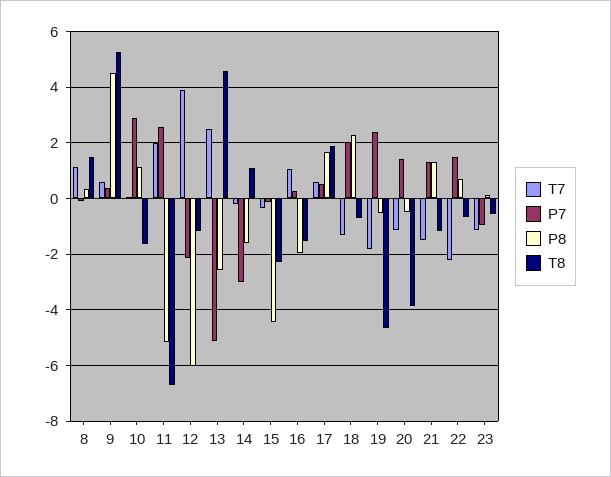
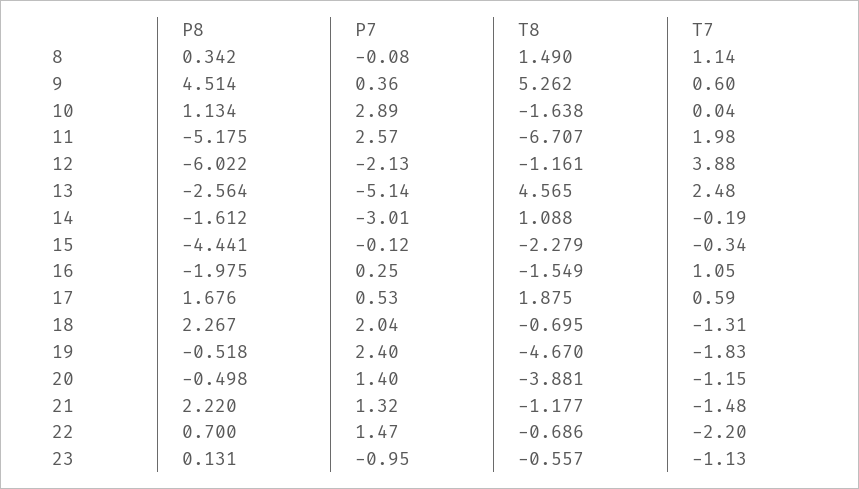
  {
    "T7": {
      "8": 1.14,
      "9": 0.6,
      "10": 0.04,
      "11": 1.98,
      "12": 3.88,
      "13": 2.48,
      "14": -0.19,
      "15": -0.34,
      "16": 1.05,
      "17": 0.59,
      "18": -1.31,
      "19": -1.83,
      "20": -1.15,
      "21": -1.48,
      "22": -2.2,
      "23": -1.13
    },
    "P7": {
      "8": -0.08,
      "9": 0.36,
      "10": 2.89,
      "11": 2.57,
      "12": -2.13,
      "13": -5.14,
      "14": -3.01,
      "15": -0.12,
      "16": 0.25,
      "17": 0.53,
      "18": 2.04,
      "19": 2.4,
      "20": 1.4,
      "21": 1.32,
      "22": 1.47,
      "23": -0.95
    },
    "P8": {
      "8": 0.342,
      "9": 4.514,
      "10": 1.134,
      "11": -5.175,
      "12": -6.022,
      "13": -2.564,
      "14": -1.612,
      "15": -4.441,
      "16": -1.975,
      "17": 1.676,
      "18": 2.267,
      "19": -0.518,
      "20": -0.498,
-     "21": 1.25,
+     "21": 2.22,
      "22": 0.7,
      "23": 0.131
    },
    "T8": {
      "8": 1.49,
      "9": 5.262,
      "10": -1.638,
      "11": -6.707,
      "12": -1.161,
      "13": 4.565,
      "14": 1.088,
      "15": -2.279,
      "16": -1.549,
      "17": 1.875,
      "18": -0.695,
      "19": -4.67,
      "20": -3.881,
      "21": -1.177,
      "22": -0.686,
      "23": -0.557
    }
  }

